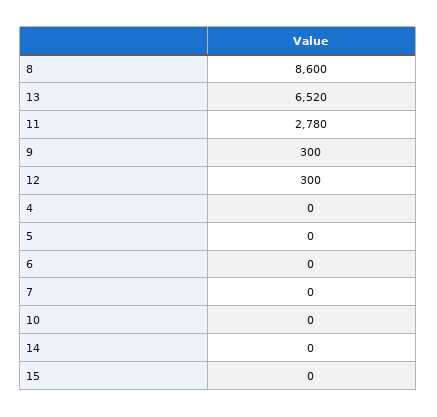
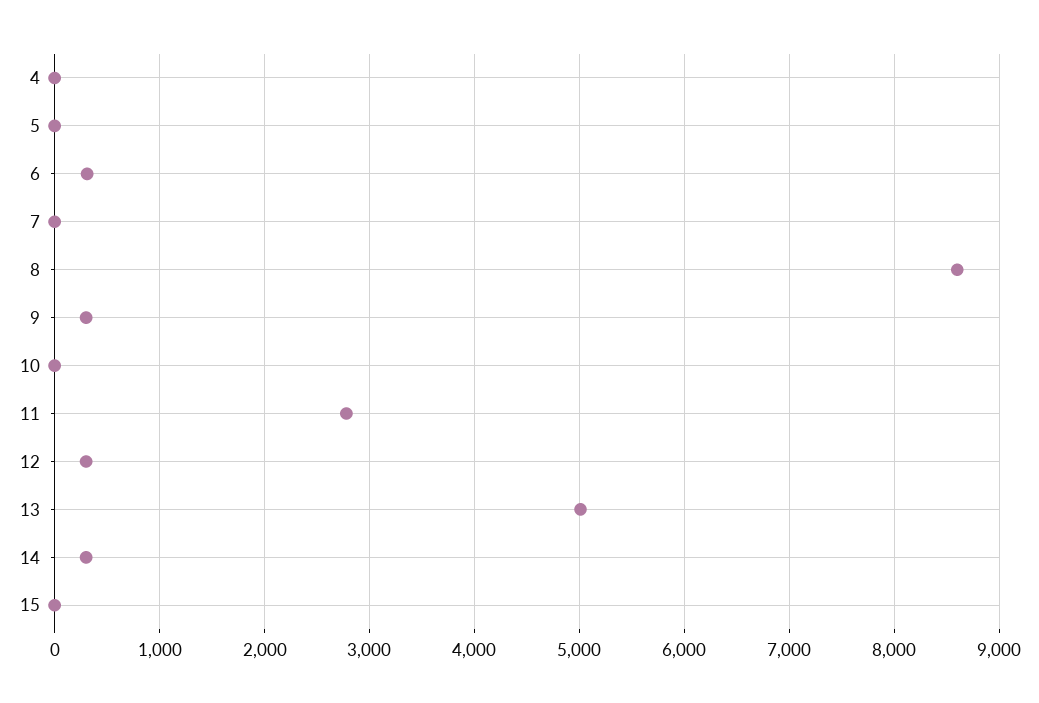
  {
    "8": 8600,
-   "13": 6520,
+   "13": 5000,
    "11": 2780,
    "9": 300,
    "12": 300,
    "4": 0,
    "5": 0,
-   "6": 0,
+   "6": 300,
    "7": 0,
    "10": 0,
-   "14": 0,
+   "14": 300,
    "15": 0
  }

